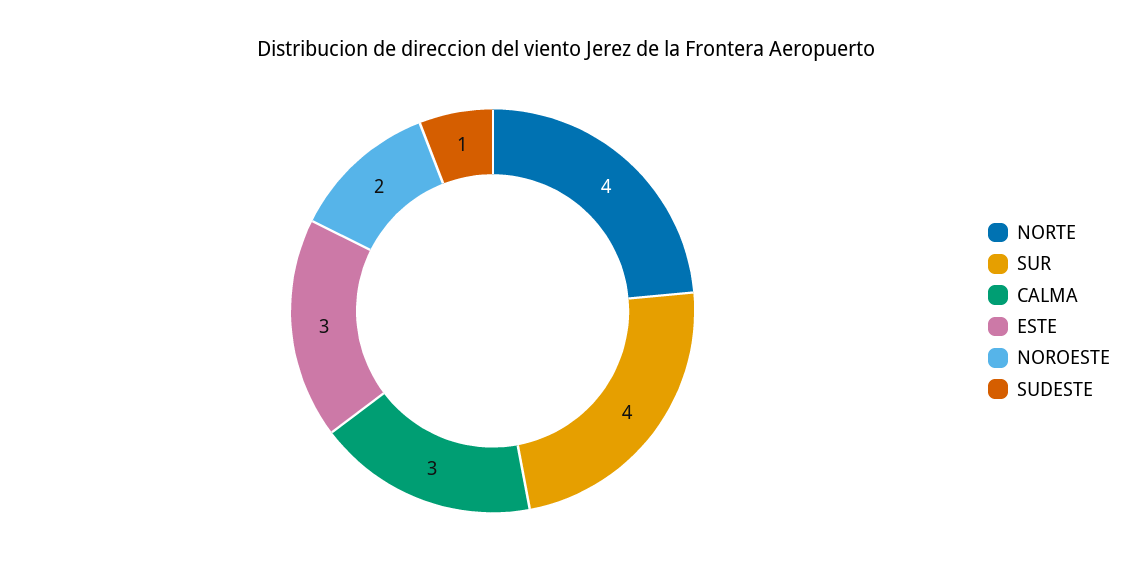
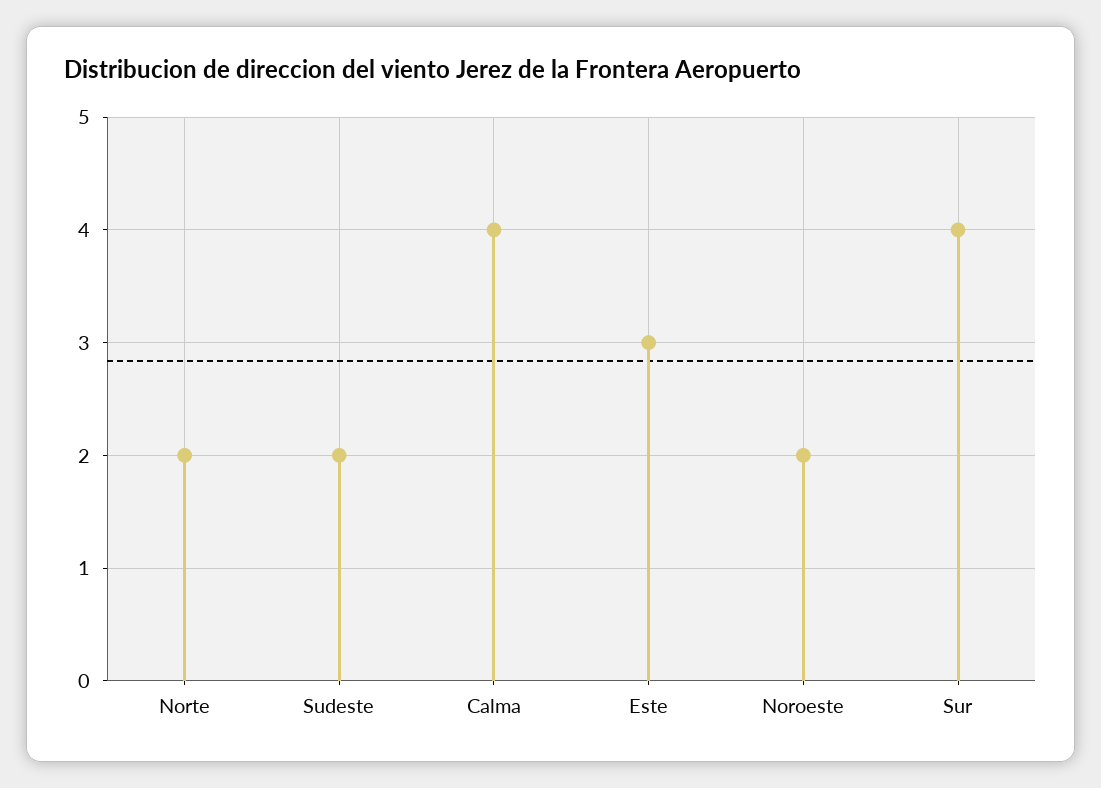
  {
-   "NORTE": 4,
+   "NORTE": 2,
    "SUR": 4,
-   "CALMA": 3,
+   "CALMA": 4,
    "ESTE": 3,
    "NOROESTE": 2,
-   "SUDESTE": 1
+   "SUDESTE": 2
  }

